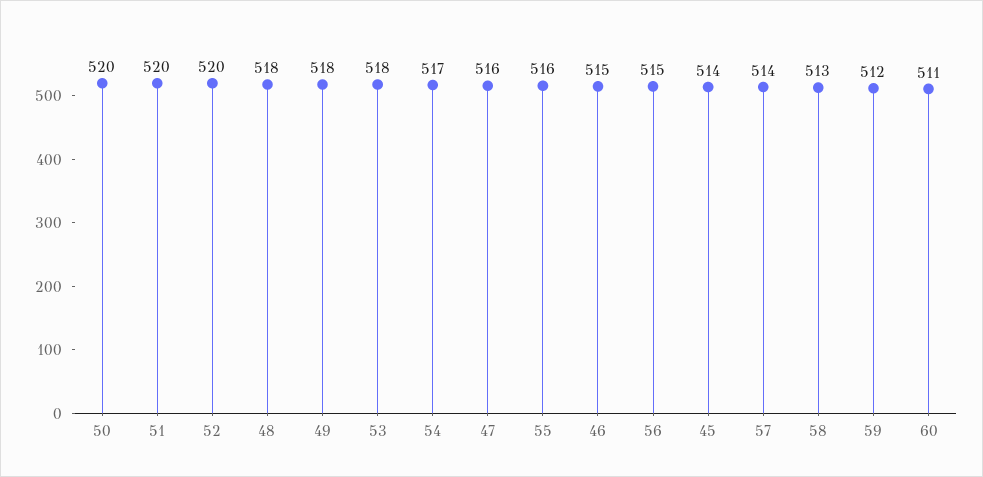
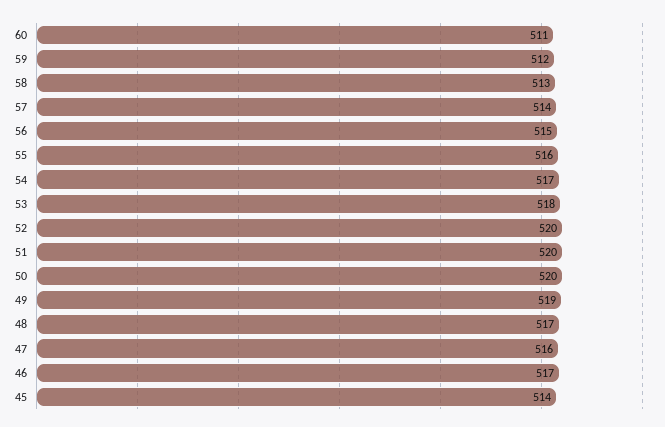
  {
    "50": 520,
    "51": 520,
    "52": 520,
-   "48": 518,
+   "48": 517,
-   "49": 518,
+   "49": 519,
    "53": 518,
    "54": 517,
    "47": 516,
    "55": 516,
-   "46": 515,
+   "46": 517,
    "56": 515,
    "45": 514,
    "57": 514,
    "58": 513,
    "59": 512,
    "60": 511
  }

